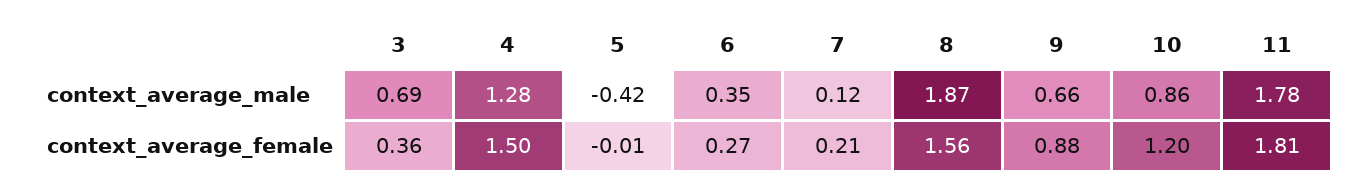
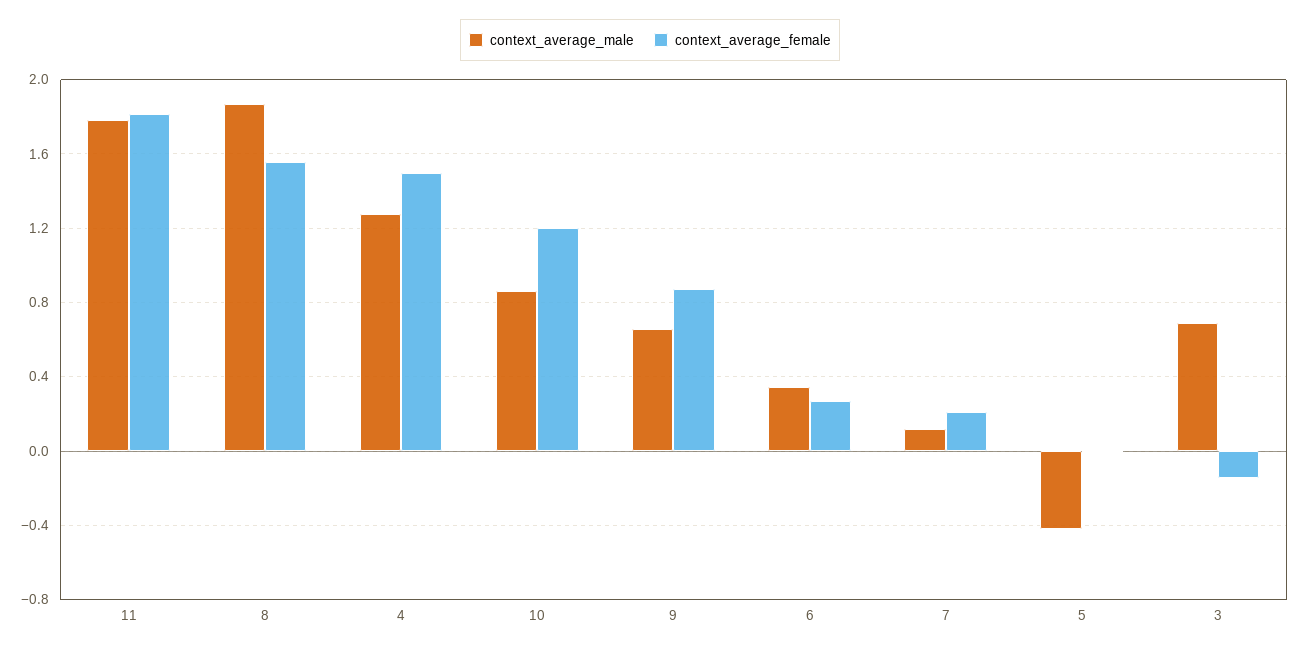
  {
    "context_average_male": {
      "3": 0.69,
      "4": 1.28,
      "5": -0.42,
      "6": 0.35,
      "7": 0.12,
      "8": 1.87,
      "9": 0.66,
      "10": 0.86,
      "11": 1.78
    },
    "context_average_female": {
-     "3": 0.36,
+     "3": -0.15,
      "4": 1.5,
      "5": -0.01,
      "6": 0.27,
      "7": 0.21,
      "8": 1.56,
      "9": 0.88,
      "10": 1.2,
      "11": 1.81
    }
  }

